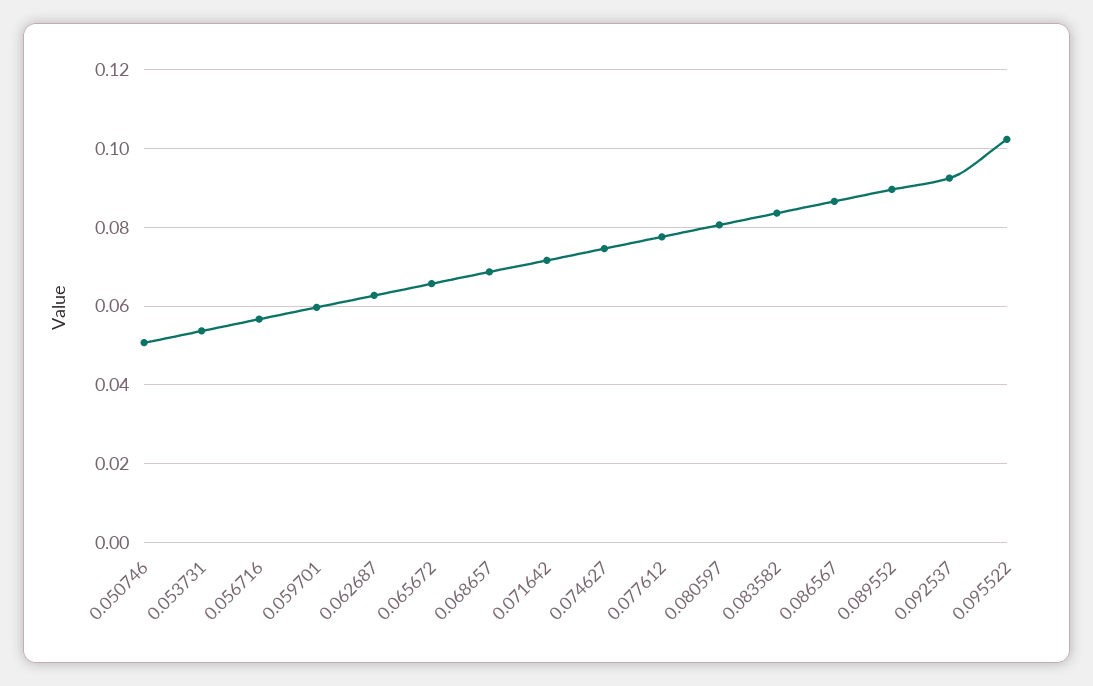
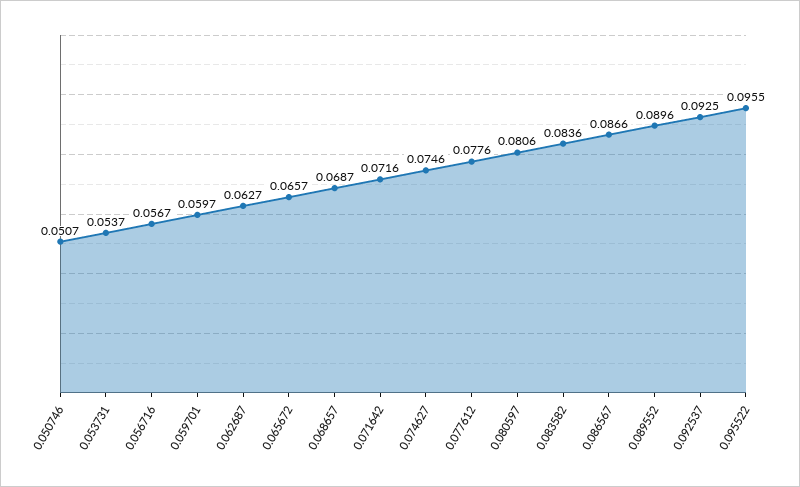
  {
    "0.050746": 0.0507,
    "0.053731": 0.0537,
    "0.056716": 0.0567,
    "0.059701": 0.0597,
    "0.062687": 0.0627,
    "0.065672": 0.0657,
    "0.068657": 0.0687,
    "0.071642": 0.0716,
    "0.074627": 0.0746,
    "0.077612": 0.0776,
    "0.080597": 0.0806,
    "0.083582": 0.0836,
    "0.086567": 0.0866,
    "0.089552": 0.0896,
    "0.092537": 0.0925,
-   "0.095522": 0.102
+   "0.095522": 0.0955
  }

